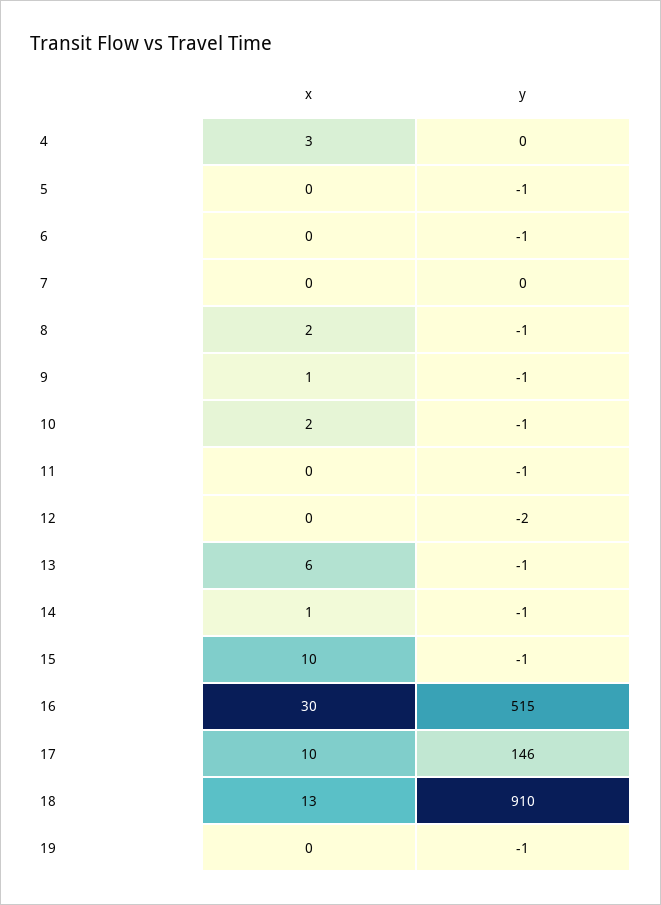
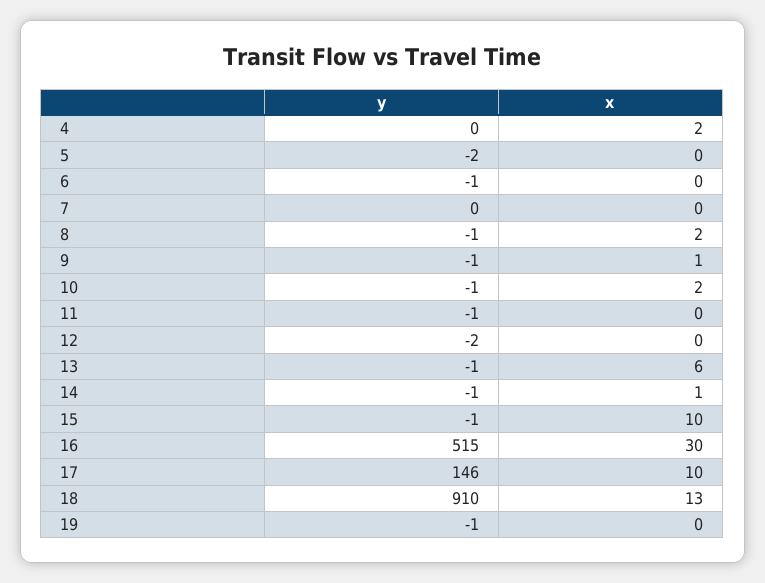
  {
    "x": {
-     "4": 3,
+     "4": 2,
      "5": 0,
      "6": 0,
      "7": 0,
      "8": 2,
      "9": 1,
      "10": 2,
      "11": 0,
      "12": 0,
      "13": 6,
      "14": 1,
      "15": 10,
      "16": 30,
      "17": 10,
      "18": 13,
      "19": 0
    },
    "y": {
      "4": 0,
-     "5": -1,
+     "5": -2,
      "6": -1,
      "7": 0,
      "8": -1,
      "9": -1,
      "10": -1,
      "11": -1,
      "12": -2,
      "13": -1,
      "14": -1,
      "15": -1,
      "16": 515,
      "17": 146,
      "18": 910,
      "19": -1
    }
  }

